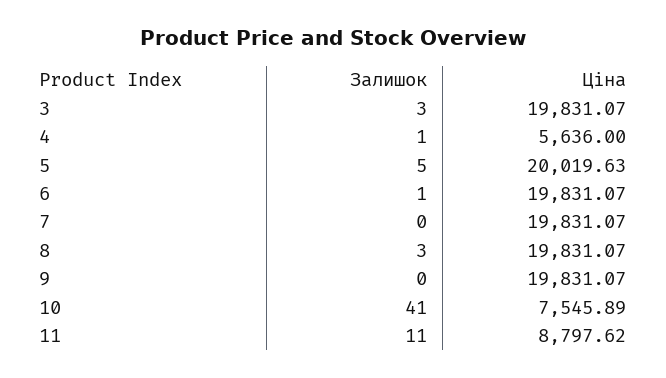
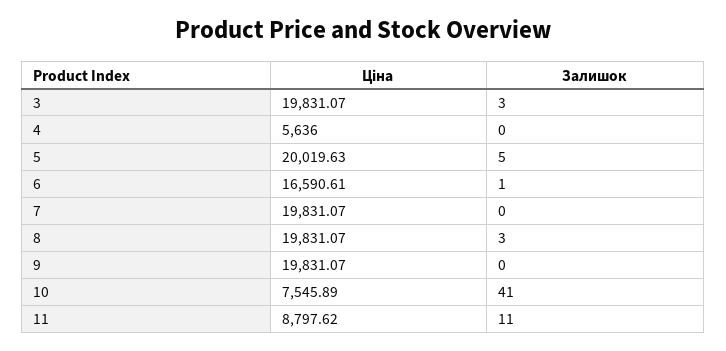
  {
    "Залишок": {
      "3": 3,
-     "4": 1,
+     "4": 0,
      "5": 5,
      "6": 1,
      "7": 0,
      "8": 3,
      "9": 0,
      "10": 41,
      "11": 11
    },
    "Ціна": {
      "3": 19831.07,
      "4": 5636,
      "5": 20019.63,
-     "6": 19831.07,
+     "6": 16590.61,
      "7": 19831.07,
      "8": 19831.07,
      "9": 19831.07,
      "10": 7545.89,
      "11": 8797.62
    }
  }

